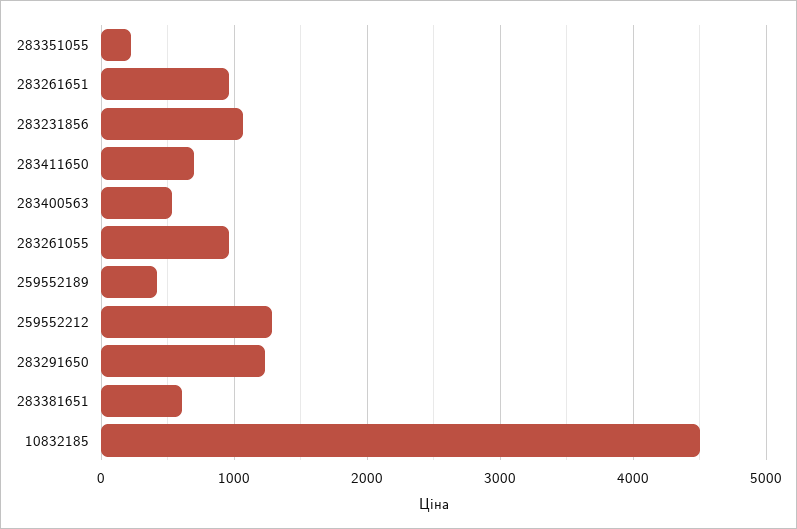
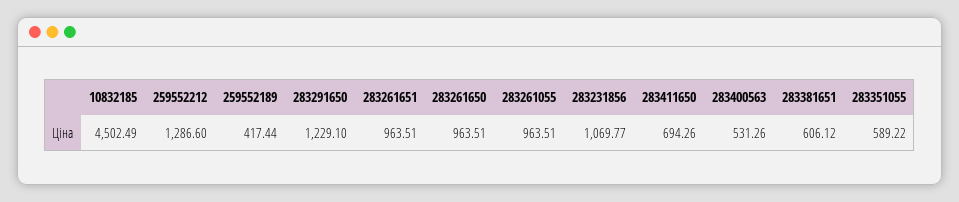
  {
-   "283351055": 200,
+   "283351055": 589.22,
    "283261651": 963.51,
    "283231856": 1069.77,
    "283411650": 694.26,
    "283400563": 531.26,
    "283261055": 963.51,
    "259552189": 417.44,
    "259552212": 1286.6,
    "283291650": 1229.1,
    "283381651": 606.12,
-   "10832185": 4502.49
+   "10832185": 4502.49,
+   "283261650": 963.51
  }

